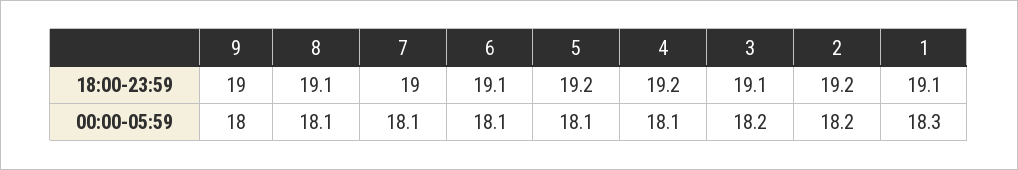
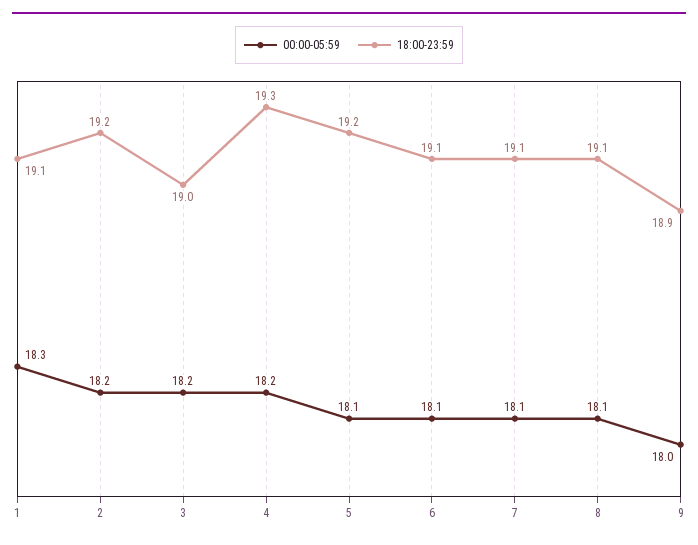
  {
    "18:00-23:59": {
-     "9": 19,
+     "9": 18.9,
      "8": 19.1,
-     "7": 19,
+     "7": 19.1,
      "6": 19.1,
      "5": 19.2,
-     "4": 19.2,
+     "4": 19.3,
-     "3": 19.1,
+     "3": 19,
      "2": 19.2,
      "1": 19.1
    },
    "00:00-05:59": {
      "9": 18,
      "8": 18.1,
      "7": 18.1,
      "6": 18.1,
      "5": 18.1,
-     "4": 18.1,
+     "4": 18.2,
      "3": 18.2,
      "2": 18.2,
      "1": 18.3
    }
  }

